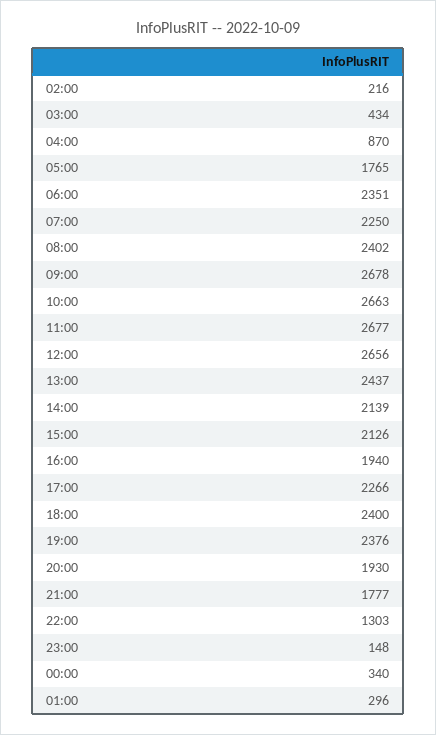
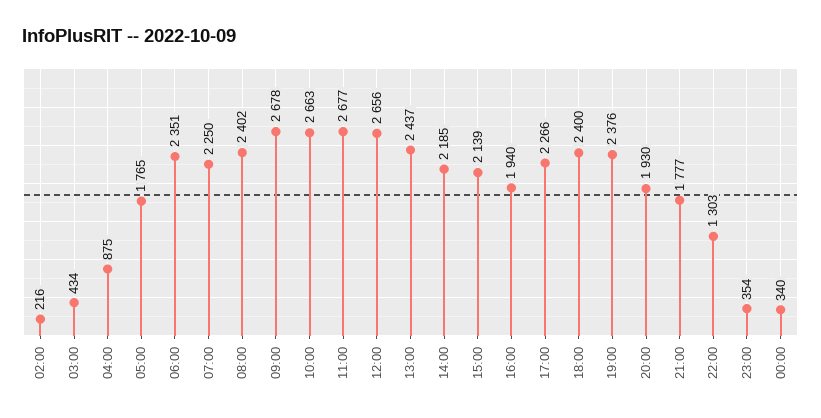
  {
    "02:00": 216,
    "03:00": 434,
-   "04:00": 870,
+   "04:00": 875,
    "05:00": 1765,
    "06:00": 2351,
    "07:00": 2250,
    "08:00": 2402,
    "09:00": 2678,
    "10:00": 2663,
    "11:00": 2677,
    "12:00": 2656,
    "13:00": 2437,
-   "14:00": 2139,
+   "14:00": 2185,
-   "15:00": 2126,
+   "15:00": 2139,
    "16:00": 1940,
    "17:00": 2266,
    "18:00": 2400,
    "19:00": 2376,
    "20:00": 1930,
    "21:00": 1777,
    "22:00": 1303,
-   "23:00": 148,
+   "23:00": 354,
-   "00:00": 340,
+   "00:00": 340
-   "01:00": 296
  }

